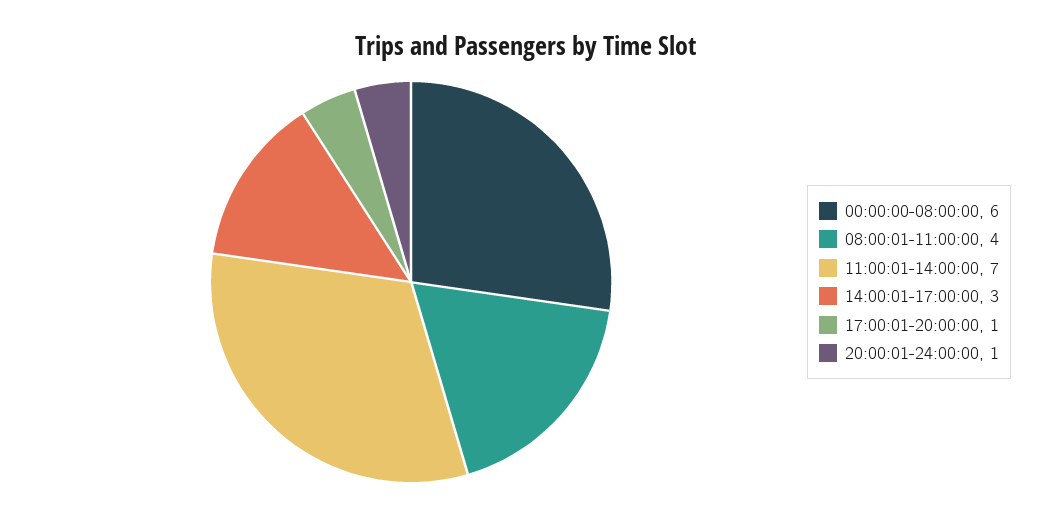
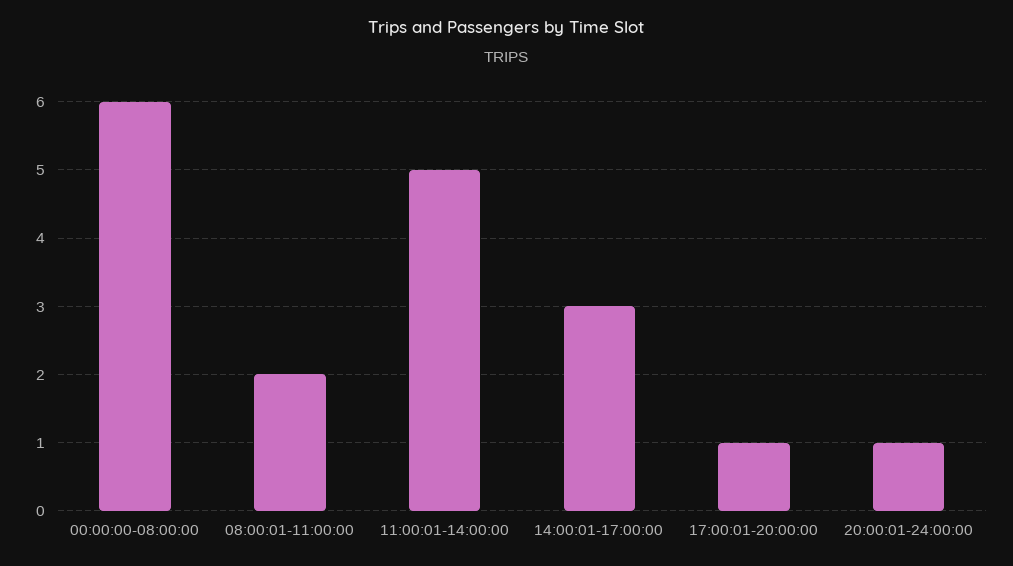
  {
    "00:00:00-08:00:00": 6,
-   "08:00:01-11:00:00": 4,
+   "08:00:01-11:00:00": 2,
-   "11:00:01-14:00:00": 7,
+   "11:00:01-14:00:00": 5,
    "14:00:01-17:00:00": 3,
    "17:00:01-20:00:00": 1,
    "20:00:01-24:00:00": 1
  }

